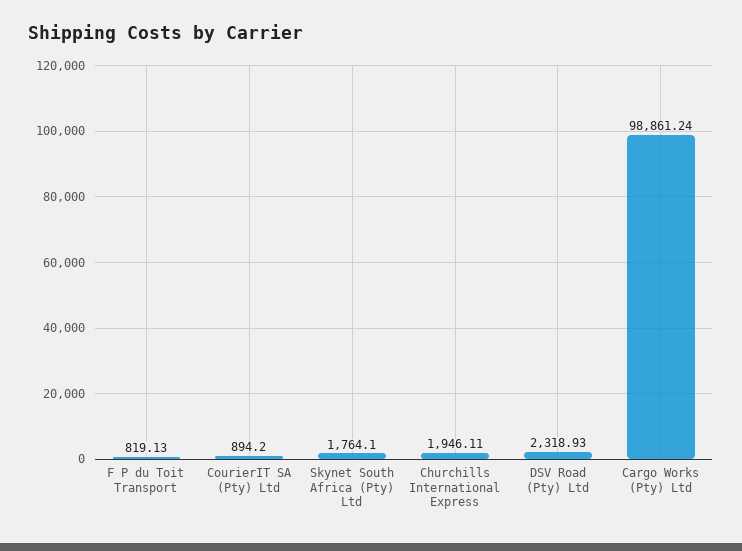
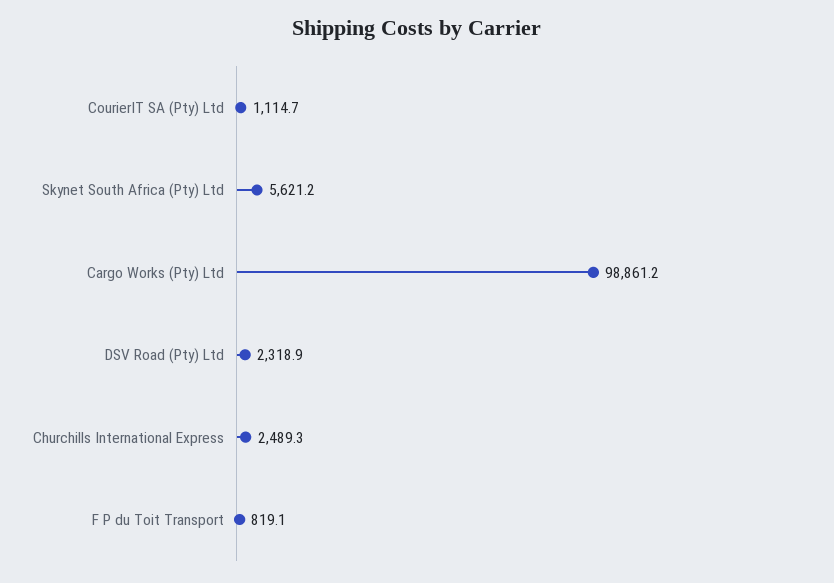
  {
    "F P du Toit Transport": 819.13,
-   "CourierIT SA (Pty) Ltd": 894.2,
+   "CourierIT SA (Pty) Ltd": 1114.7,
-   "Skynet South Africa (Pty) Ltd": 1764.1,
+   "Skynet South Africa (Pty) Ltd": 5621.2,
-   "Churchills International Express": 1946.11,
+   "Churchills International Express": 2489.3,
    "DSV Road (Pty) Ltd": 2318.93,
    "Cargo Works (Pty) Ltd": 98861.24
  }

